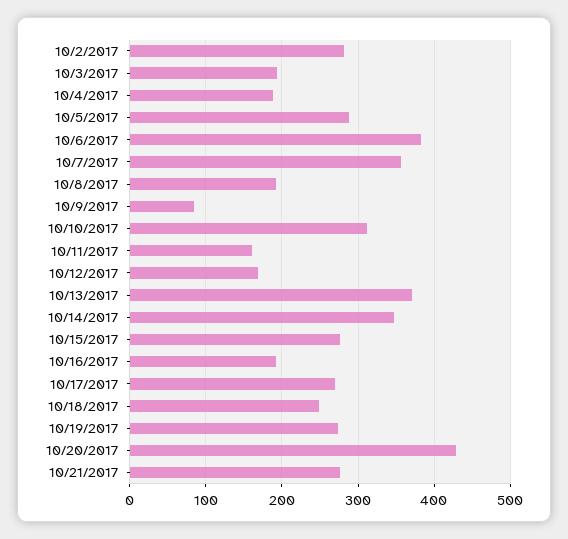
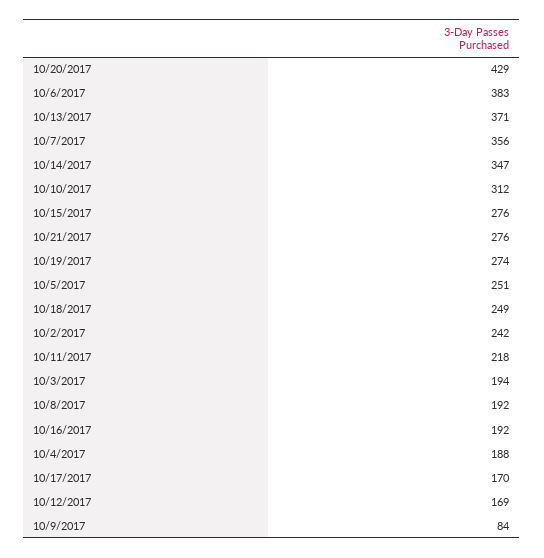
  {
-   "10/2/2017": 280,
+   "10/2/2017": 242,
    "10/3/2017": 194,
    "10/4/2017": 188,
-   "10/5/2017": 290,
+   "10/5/2017": 251,
    "10/6/2017": 383,
    "10/7/2017": 356,
    "10/8/2017": 192,
    "10/9/2017": 84,
    "10/10/2017": 312,
-   "10/11/2017": 160,
+   "10/11/2017": 218,
    "10/12/2017": 169,
    "10/13/2017": 371,
    "10/14/2017": 347,
    "10/15/2017": 276,
    "10/16/2017": 192,
-   "10/17/2017": 270,
+   "10/17/2017": 170,
    "10/18/2017": 249,
    "10/19/2017": 274,
    "10/20/2017": 429,
    "10/21/2017": 276
  }

